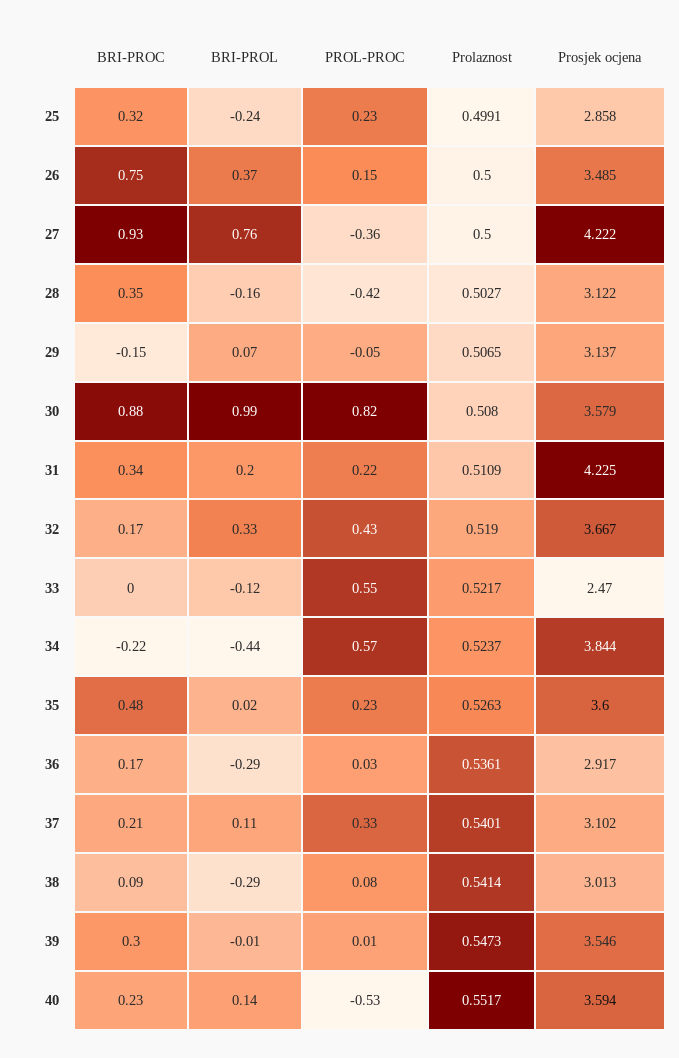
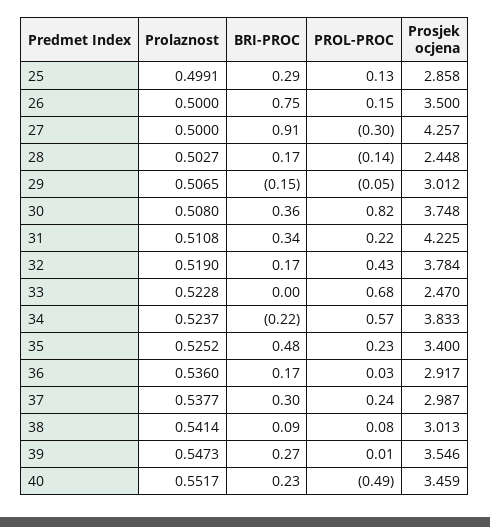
  {
    "BRI-PROC": {
-     "25": 0.32,
+     "25": 0.29,
      "26": 0.75,
-     "27": 0.93,
+     "27": 0.91,
-     "28": 0.35,
+     "28": 0.17,
      "29": -0.15,
-     "30": 0.88,
+     "30": 0.36,
      "31": 0.34,
      "32": 0.17,
      "33": 0,
      "34": -0.22,
      "35": 0.48,
      "36": 0.17,
-     "37": 0.21,
+     "37": 0.3,
      "38": 0.09,
-     "39": 0.3,
+     "39": 0.27,
      "40": 0.23
    },
-   "BRI-PROL": {
-     "25": -0.24,
-     "26": 0.37,
-     "27": 0.76,
-     "28": -0.16,
-     "29": 0.07,
-     "30": 0.99,
-     "31": 0.2,
-     "32": 0.33,
-     "33": -0.12,
-     "34": -0.44,
-     "35": 0.02,
-     "36": -0.29,
-     "37": 0.11,
-     "38": -0.29,
-     "39": -0.01,
-     "40": 0.14
-   },
    "PROL-PROC": {
-     "25": 0.23,
+     "25": 0.13,
      "26": 0.15,
-     "27": -0.36,
+     "27": -0.3,
-     "28": -0.42,
+     "28": -0.14,
      "29": -0.05,
      "30": 0.82,
      "31": 0.22,
      "32": 0.43,
-     "33": 0.55,
+     "33": 0.68,
      "34": 0.57,
      "35": 0.23,
      "36": 0.03,
-     "37": 0.33,
+     "37": 0.24,
      "38": 0.08,
      "39": 0.01,
-     "40": -0.53
+     "40": -0.49
    },
    "Prolaznost": {
      "25": 0.4991,
      "26": 0.5,
      "27": 0.5,
      "28": 0.5027,
      "29": 0.5065,
      "30": 0.508,
-     "31": 0.5109,
+     "31": 0.5108,
      "32": 0.519,
-     "33": 0.5217,
+     "33": 0.5228,
      "34": 0.5237,
-     "35": 0.5263,
+     "35": 0.5252,
-     "36": 0.5361,
+     "36": 0.536,
-     "37": 0.5401,
+     "37": 0.5377,
      "38": 0.5414,
      "39": 0.5473,
      "40": 0.5517
    },
    "Prosjek ocjena": {
      "25": 2.858,
-     "26": 3.485,
+     "26": 3.5,
-     "27": 4.222,
+     "27": 4.257,
-     "28": 3.122,
+     "28": 2.448,
-     "29": 3.137,
+     "29": 3.012,
-     "30": 3.579,
+     "30": 3.748,
      "31": 4.225,
-     "32": 3.667,
+     "32": 3.784,
      "33": 2.47,
-     "34": 3.844,
+     "34": 3.833,
-     "35": 3.6,
+     "35": 3.4,
      "36": 2.917,
-     "37": 3.102,
+     "37": 2.987,
      "38": 3.013,
      "39": 3.546,
-     "40": 3.594
+     "40": 3.459
    }
  }

